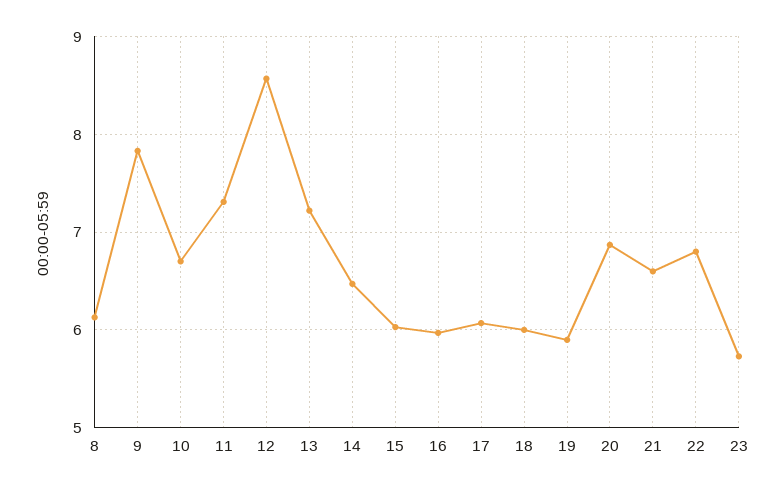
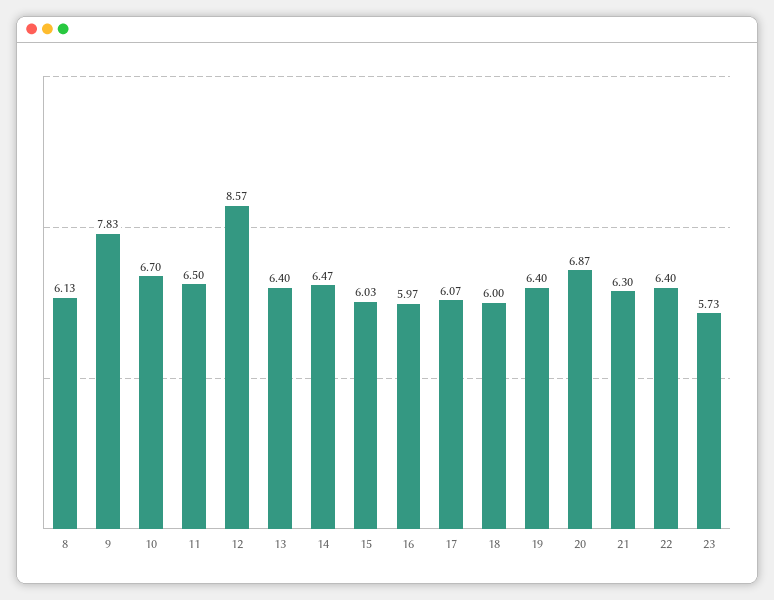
  {
    "8": 6.13,
    "9": 7.83,
    "10": 6.7,
-   "11": 7.3,
+   "11": 6.5,
    "12": 8.57,
-   "13": 7.2,
+   "13": 6.4,
    "14": 6.47,
    "15": 6.03,
    "16": 5.97,
    "17": 6.07,
    "18": 6,
-   "19": 5.9,
+   "19": 6.4,
    "20": 6.87,
-   "21": 6.6,
+   "21": 6.3,
-   "22": 6.8,
+   "22": 6.4,
    "23": 5.73
  }

